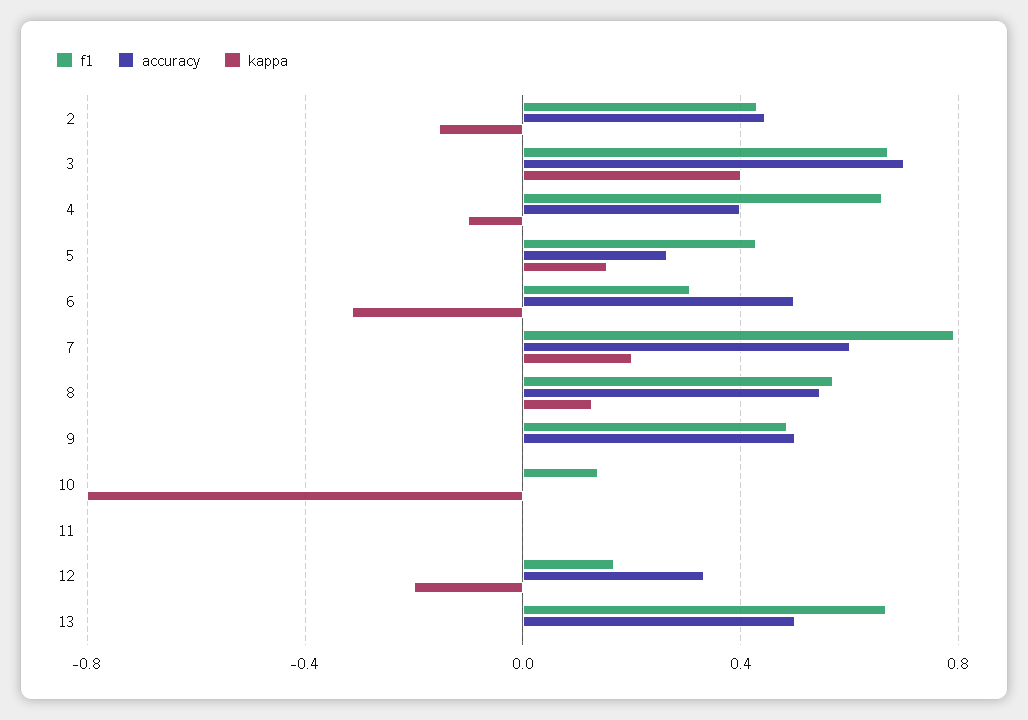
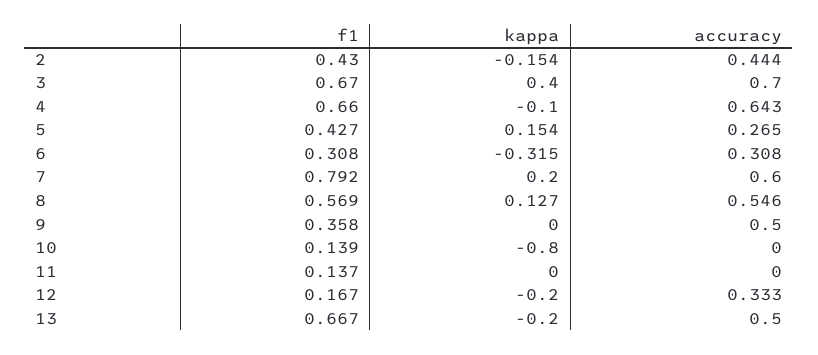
  {
    "f1": {
      "2": 0.43,
      "3": 0.67,
      "4": 0.66,
      "5": 0.427,
      "6": 0.308,
      "7": 0.792,
      "8": 0.569,
-     "9": 0.5,
+     "9": 0.358,
      "10": 0.139,
-     "11": 0,
+     "11": 0.137,
      "12": 0.167,
      "13": 0.667
    },
    "accuracy": {
      "2": 0.444,
      "3": 0.7,
-     "4": 0.4,
+     "4": 0.643,
      "5": 0.265,
-     "6": 0.5,
+     "6": 0.308,
      "7": 0.6,
      "8": 0.546,
      "9": 0.5,
      "10": 0,
      "11": 0,
      "12": 0.333,
      "13": 0.5
    },
    "kappa": {
      "2": -0.154,
      "3": 0.4,
      "4": -0.1,
      "5": 0.154,
      "6": -0.315,
      "7": 0.2,
      "8": 0.127,
      "9": 0,
      "10": -0.8,
      "11": 0,
      "12": -0.2,
-     "13": 0
+     "13": -0.2
    }
  }

